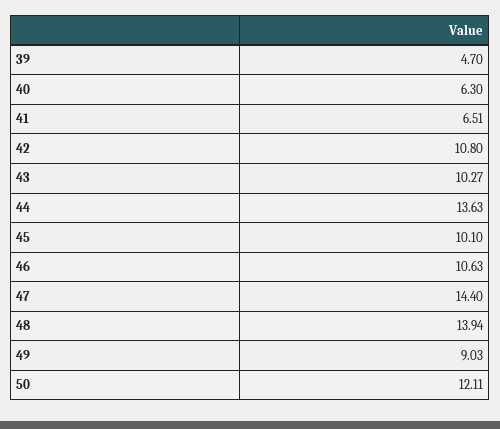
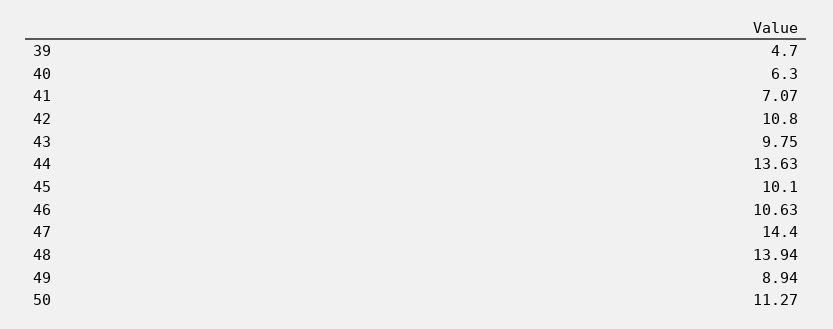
  {
    "39": 4.7,
    "40": 6.3,
-   "41": 6.51,
+   "41": 7.07,
    "42": 10.8,
-   "43": 10.27,
+   "43": 9.75,
    "44": 13.63,
    "45": 10.1,
    "46": 10.63,
    "47": 14.4,
    "48": 13.94,
-   "49": 9.03,
+   "49": 8.94,
-   "50": 12.11
+   "50": 11.27
  }

